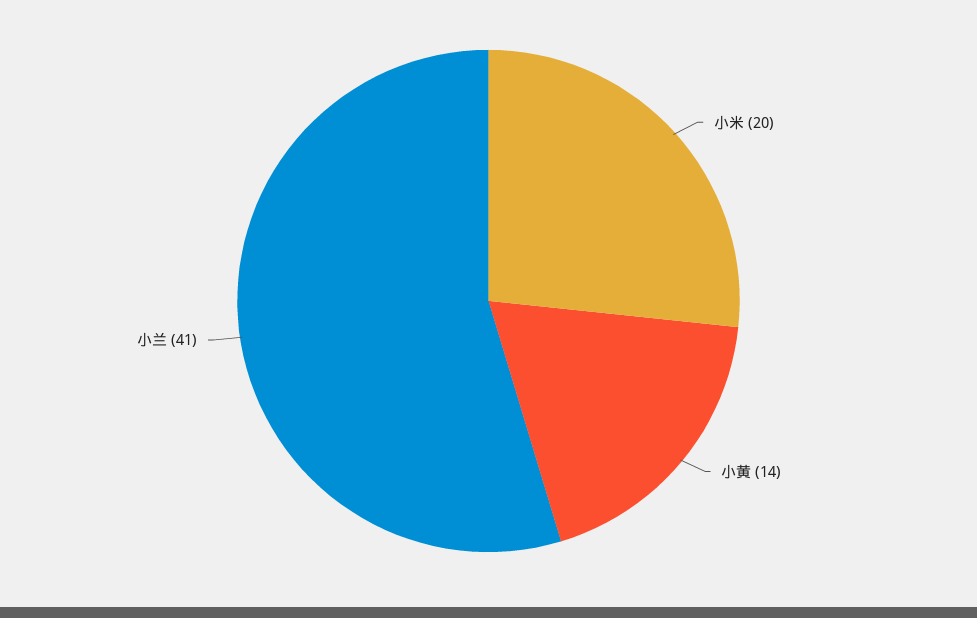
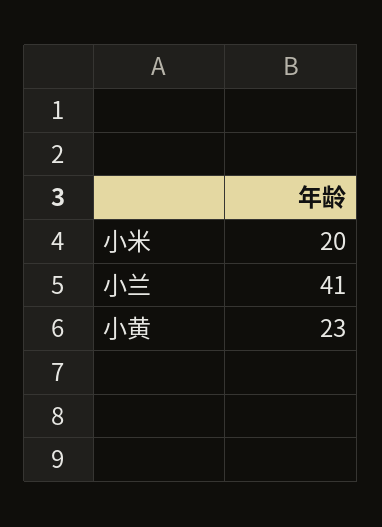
  {
    "小米": 20,
-   "小黄": 14,
+   "小黄": 23,
    "小兰": 41
  }

